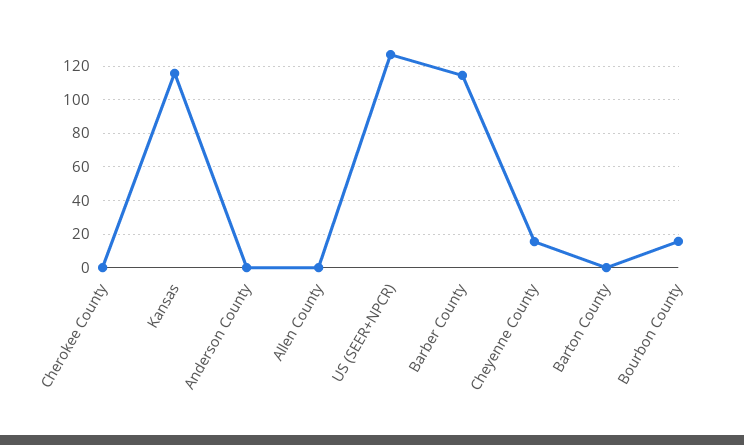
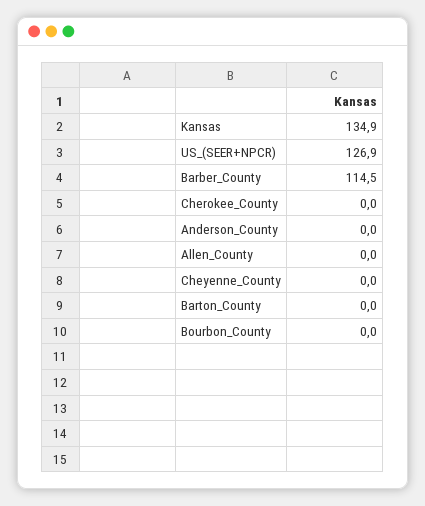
  {
    "Cherokee County": 0,
-   "Kansas": 115,
+   "Kansas": 134.9,
    "Anderson County": 0,
    "Allen County": 0,
    "US (SEER+NPCR)": 126.9,
    "Barber County": 114.5,
-   "Cheyenne County": 15,
+   "Cheyenne County": 0,
    "Barton County": 0,
-   "Bourbon County": 15
+   "Bourbon County": 0
  }

